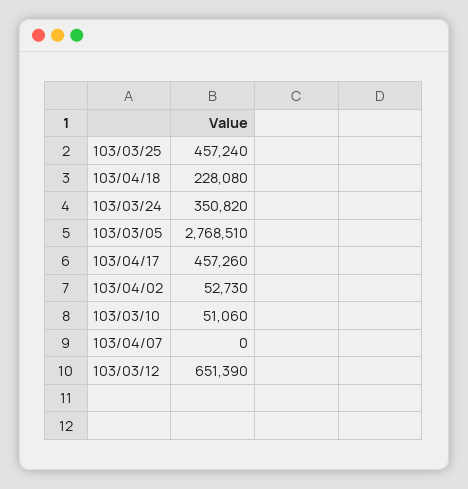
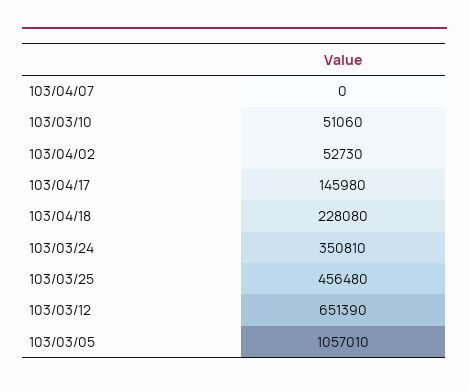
  {
-   "103/03/25": 457240,
+   "103/03/25": 456480,
    "103/04/18": 228080,
-   "103/03/24": 350820,
+   "103/03/24": 350810,
-   "103/03/05": 2768510,
+   "103/03/05": 1057010,
-   "103/04/17": 457260,
+   "103/04/17": 145980,
    "103/04/02": 52730,
    "103/03/10": 51060,
    "103/04/07": 0,
    "103/03/12": 651390
  }

